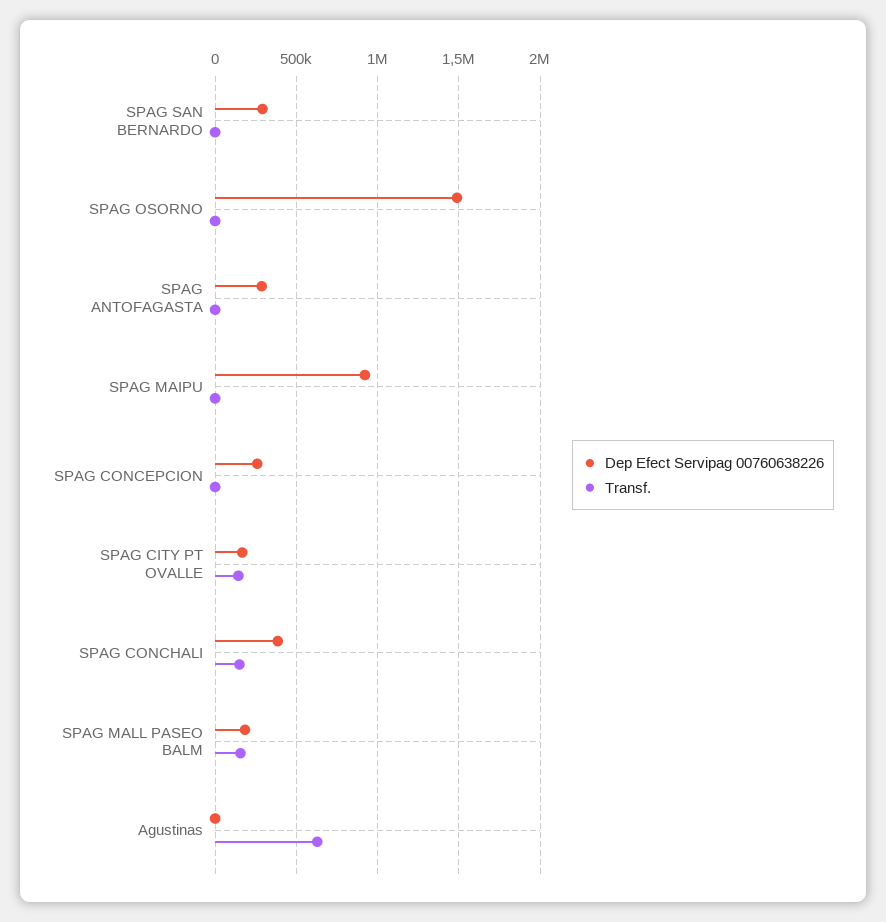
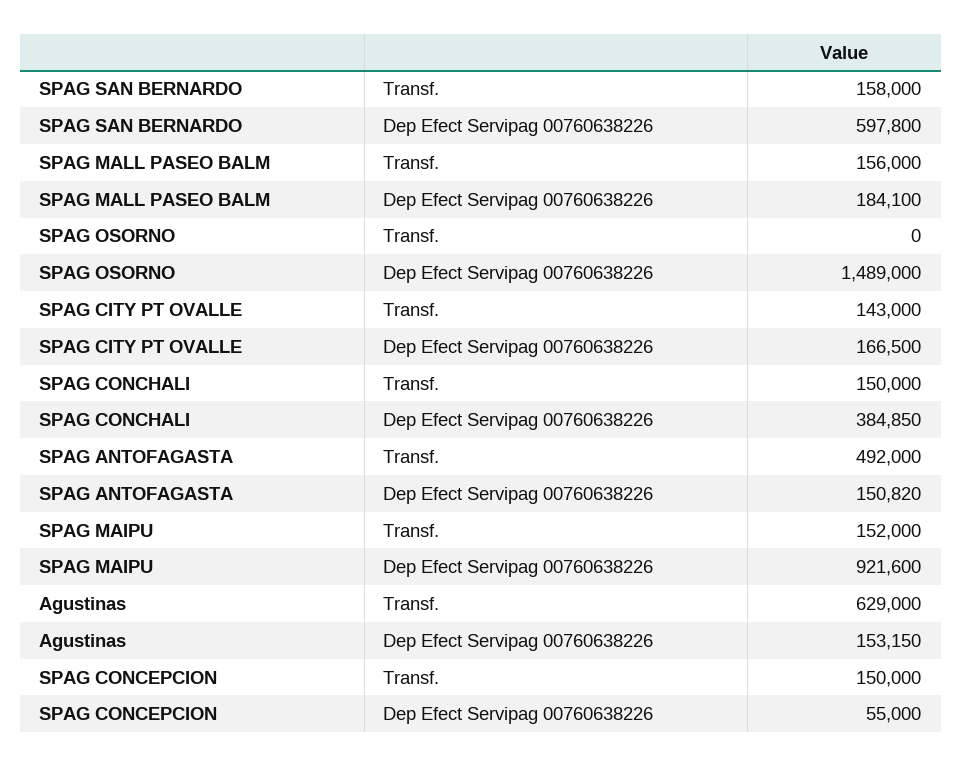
  {
    "Dep Efect Servipag 00760638226": {
-     "SPAG SAN BERNARDO": 300000,
+     "SPAG SAN BERNARDO": 597800,
      "SPAG OSORNO": 1489000,
-     "SPAG ANTOFAGASTA": 300000,
+     "SPAG ANTOFAGASTA": 150820,
      "SPAG MAIPU": 921600,
-     "SPAG CONCEPCION": 250000,
+     "SPAG CONCEPCION": 55000,
      "SPAG CITY PT OVALLE": 166500,
      "SPAG CONCHALI": 384850,
      "SPAG MALL PASEO BALM": 184100,
-     "Agustinas": 0
+     "Agustinas": 153150
    },
    "Transf.": {
-     "SPAG SAN BERNARDO": 0,
+     "SPAG SAN BERNARDO": 158000,
      "SPAG OSORNO": 0,
-     "SPAG ANTOFAGASTA": 0,
+     "SPAG ANTOFAGASTA": 492000,
-     "SPAG MAIPU": 0,
+     "SPAG MAIPU": 152000,
-     "SPAG CONCEPCION": 0,
+     "SPAG CONCEPCION": 150000,
      "SPAG CITY PT OVALLE": 143000,
      "SPAG CONCHALI": 150000,
      "SPAG MALL PASEO BALM": 156000,
      "Agustinas": 629000
    }
  }

